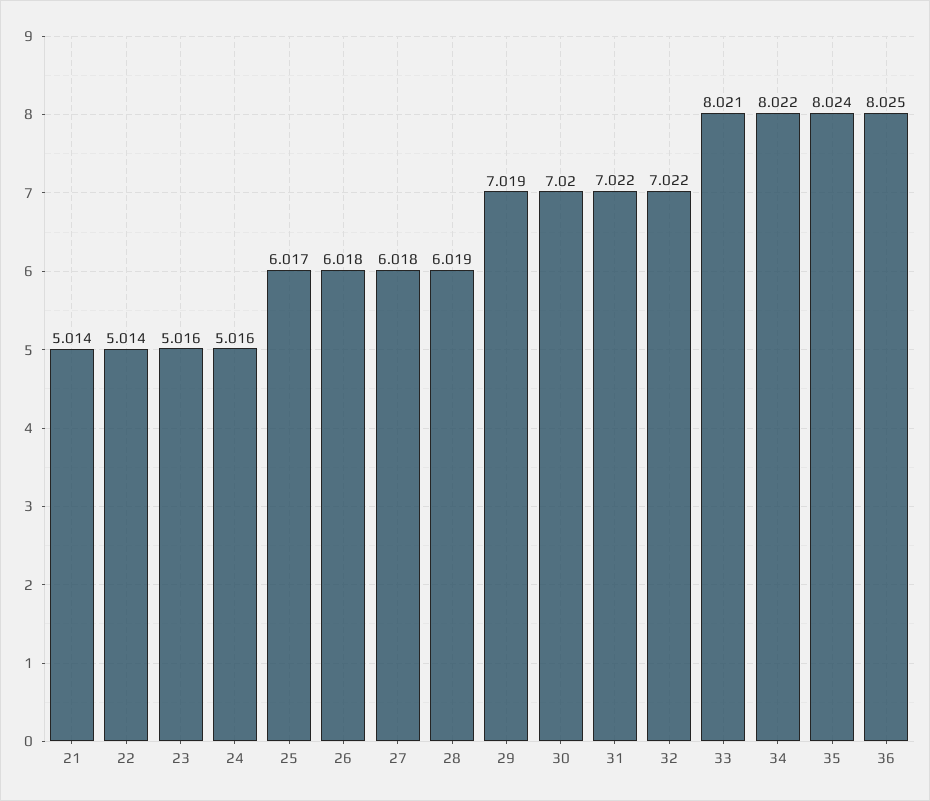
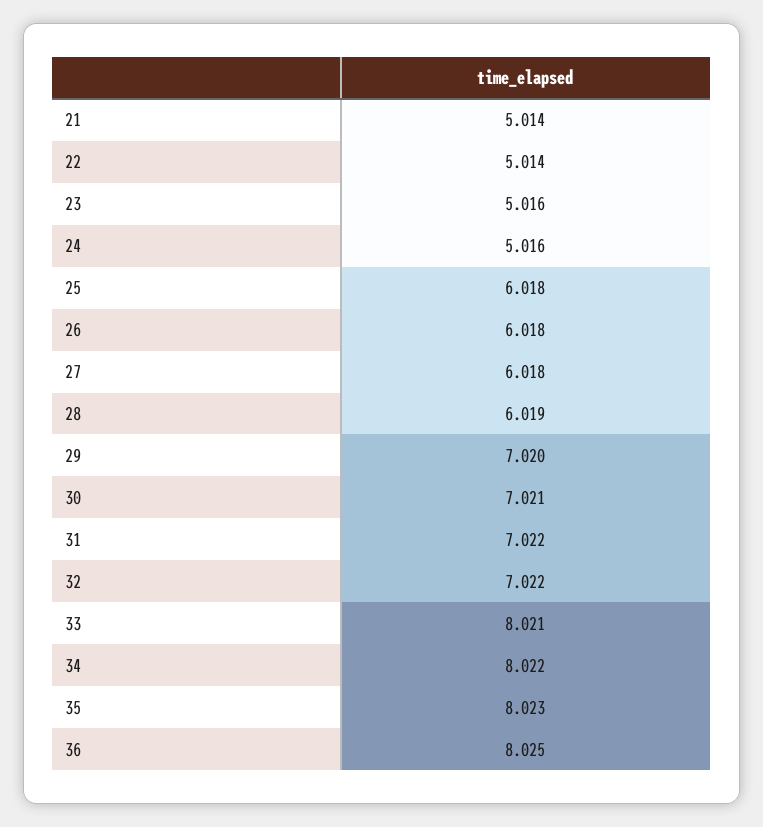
  {
    "21": 5.014,
    "22": 5.014,
    "23": 5.016,
    "24": 5.016,
-   "25": 6.017,
+   "25": 6.018,
    "26": 6.018,
    "27": 6.018,
    "28": 6.019,
-   "29": 7.019,
+   "29": 7.02,
-   "30": 7.02,
+   "30": 7.021,
    "31": 7.022,
    "32": 7.022,
    "33": 8.021,
    "34": 8.022,
-   "35": 8.024,
+   "35": 8.023,
    "36": 8.025
  }

